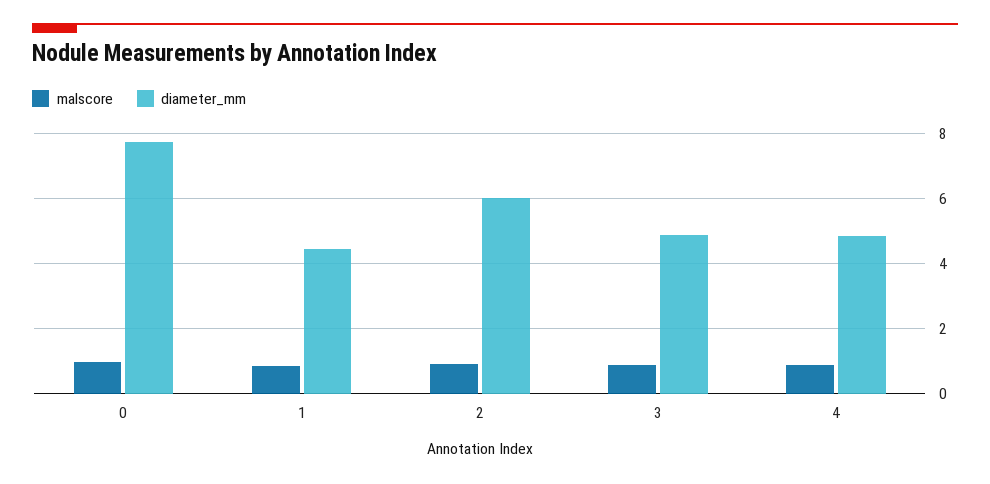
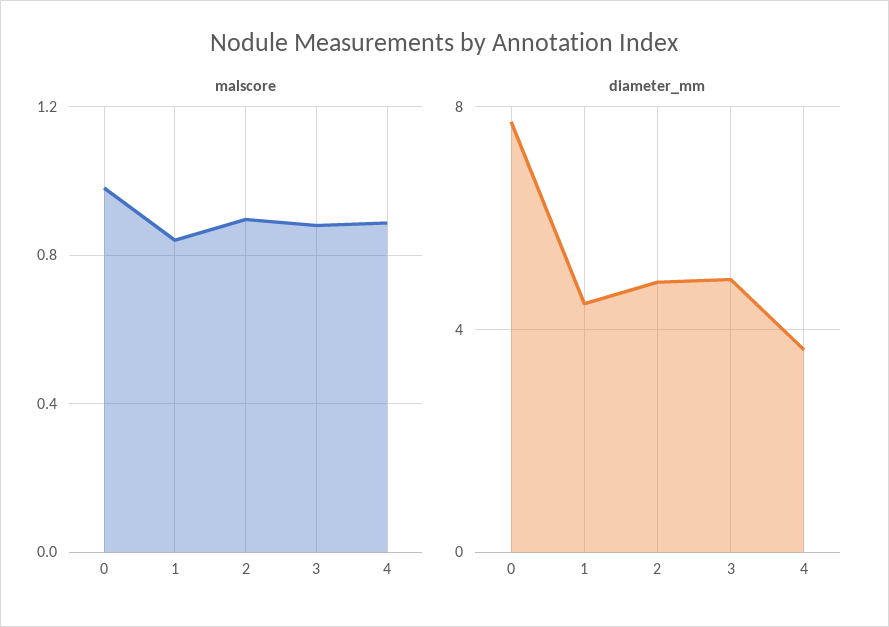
  {
    "malscore": {
      "0": 1,
      "1": 0.85,
      "2": 0.9,
      "3": 0.9,
      "4": 0.9
    },
    "diameter_mm": {
      "0": 7.8,
      "1": 4.4,
-     "2": 6,
+     "2": 5,
      "3": 5,
-     "4": 4.8
+     "4": 3.5
    }
  }

